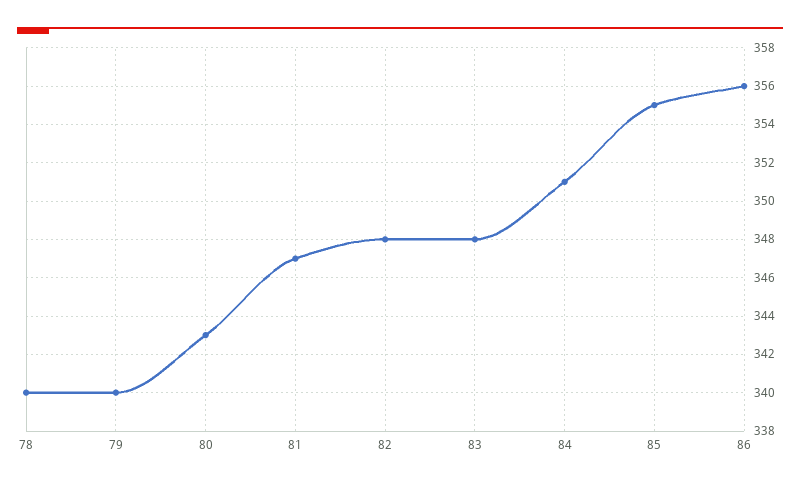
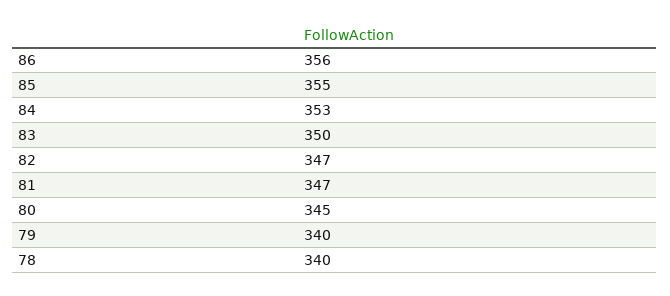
  {
    "78": 340,
    "79": 340,
-   "80": 343,
+   "80": 345,
    "81": 347,
-   "82": 348,
+   "82": 347,
-   "83": 348,
+   "83": 350,
-   "84": 351,
+   "84": 353,
    "85": 355,
    "86": 356
  }

